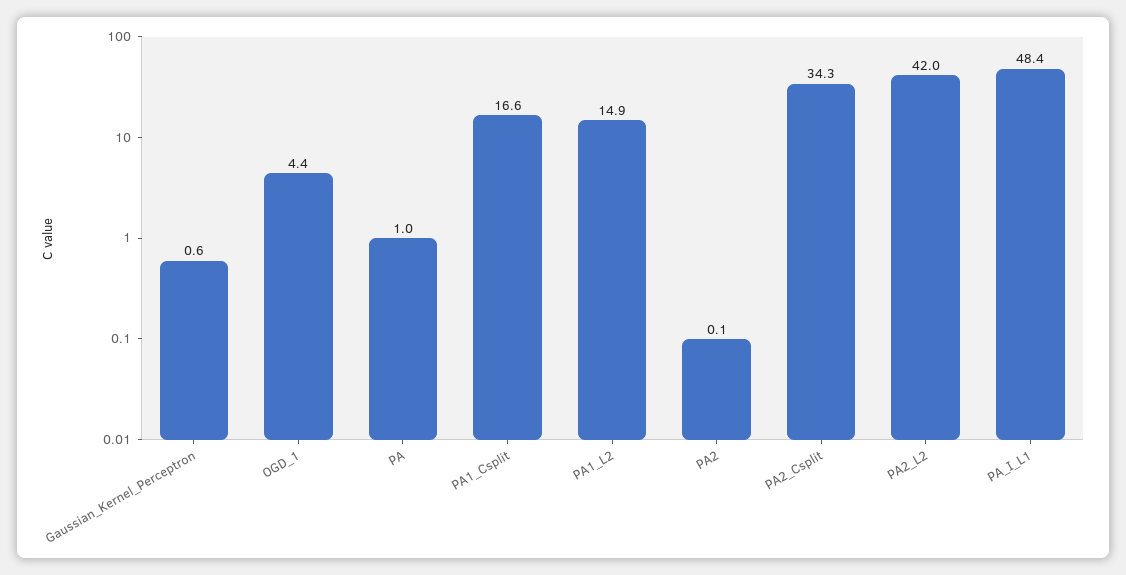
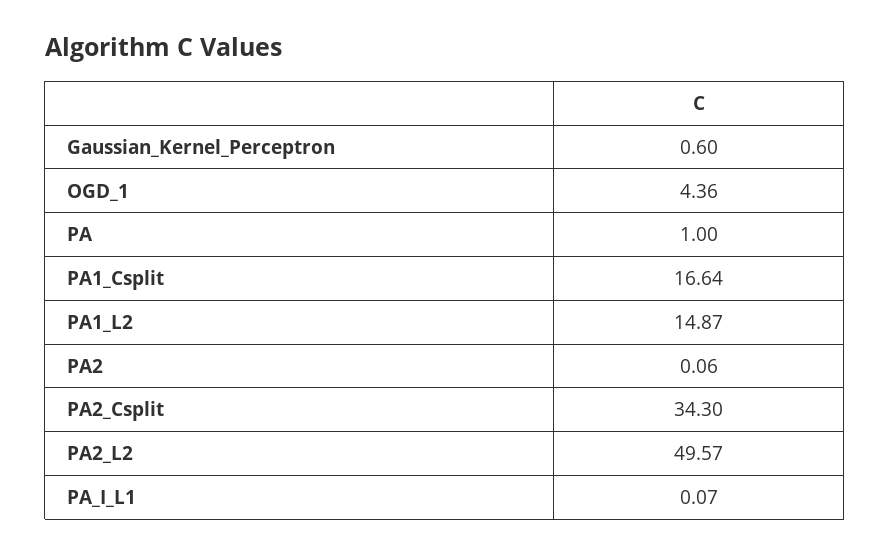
  {
    "Gaussian_Kernel_Perceptron": 0.6,
    "OGD_1": 4.36,
    "PA": 1,
    "PA1_Csplit": 16.64,
    "PA1_L2": 14.87,
    "PA2": 0.06,
    "PA2_Csplit": 34.3,
-   "PA2_L2": 42,
+   "PA2_L2": 49.57,
-   "PA_I_L1": 48.4
+   "PA_I_L1": 0.07
  }

